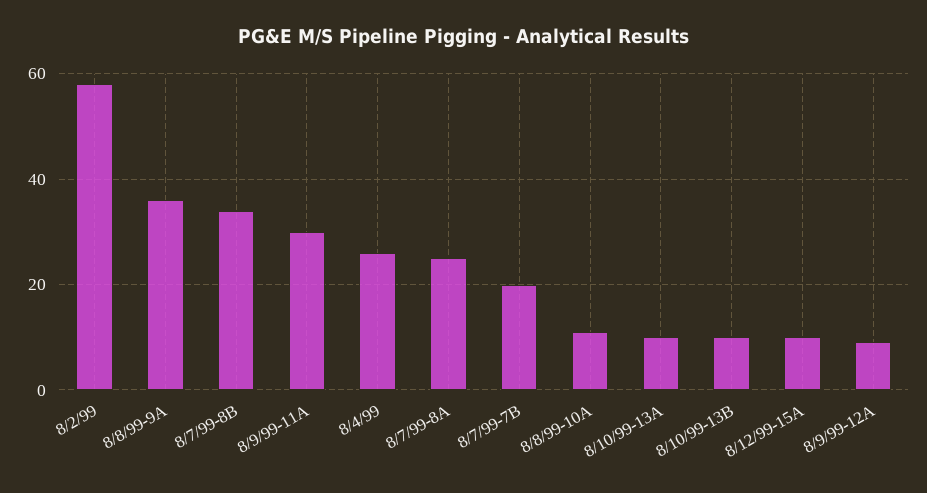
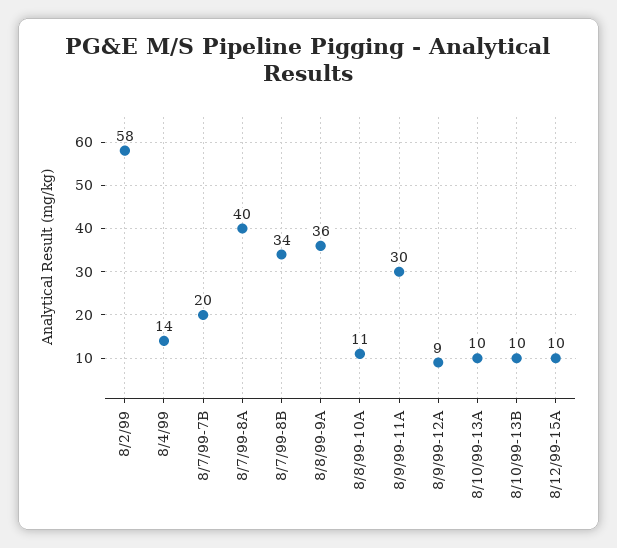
  {
    "8/2/99": 58,
    "8/8/99-9A": 36,
    "8/7/99-8B": 34,
    "8/9/99-11A": 30,
-   "8/4/99": 25,
+   "8/4/99": 14,
-   "8/7/99-8A": 25,
+   "8/7/99-8A": 40,
    "8/7/99-7B": 20,
    "8/8/99-10A": 11,
    "8/10/99-13A": 10,
    "8/10/99-13B": 10,
    "8/12/99-15A": 10,
    "8/9/99-12A": 9
  }

